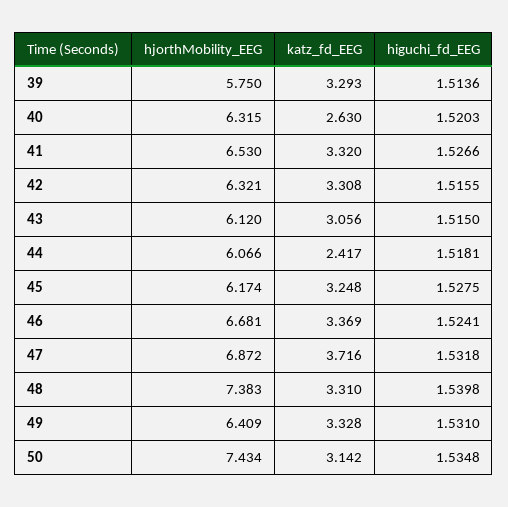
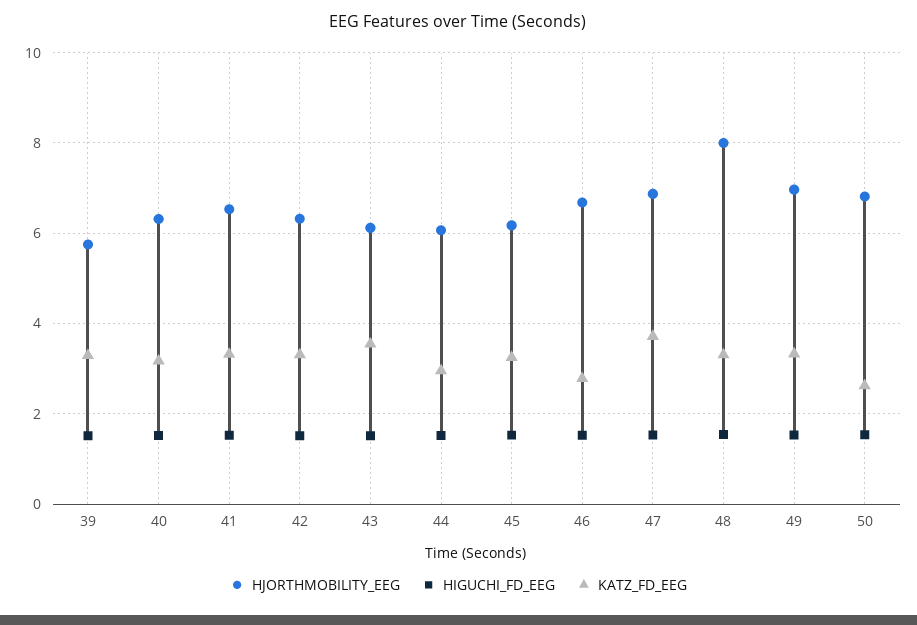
  {
    "hjorthMobility_EEG": {
      "39": 5.75,
      "40": 6.315,
      "41": 6.53,
      "42": 6.321,
      "43": 6.12,
      "44": 6.066,
      "45": 6.174,
      "46": 6.681,
      "47": 6.872,
-     "48": 7.383,
+     "48": 8,
-     "49": 6.409,
+     "49": 7,
-     "50": 7.434
+     "50": 6.8
    },
    "katz_fd_EEG": {
      "39": 3.293,
-     "40": 2.63,
+     "40": 3.2,
      "41": 3.32,
      "42": 3.308,
-     "43": 3.056,
+     "43": 3.6,
-     "44": 2.417,
+     "44": 3,
      "45": 3.248,
-     "46": 3.369,
+     "46": 2.8,
      "47": 3.716,
      "48": 3.31,
      "49": 3.328,
-     "50": 3.142
+     "50": 2.6
    },
    "higuchi_fd_EEG": {
      "39": 1.5136,
      "40": 1.5203,
      "41": 1.5266,
      "42": 1.5155,
      "43": 1.515,
      "44": 1.5181,
      "45": 1.5275,
      "46": 1.5241,
      "47": 1.5318,
      "48": 1.5398,
      "49": 1.531,
      "50": 1.5348
    }
  }

